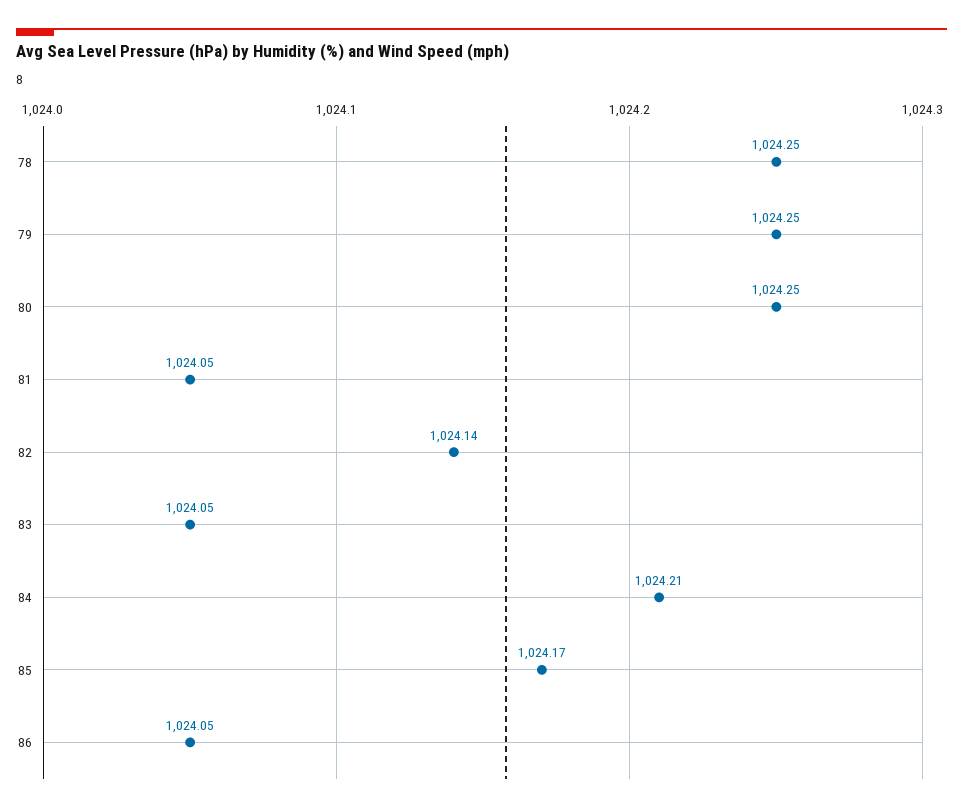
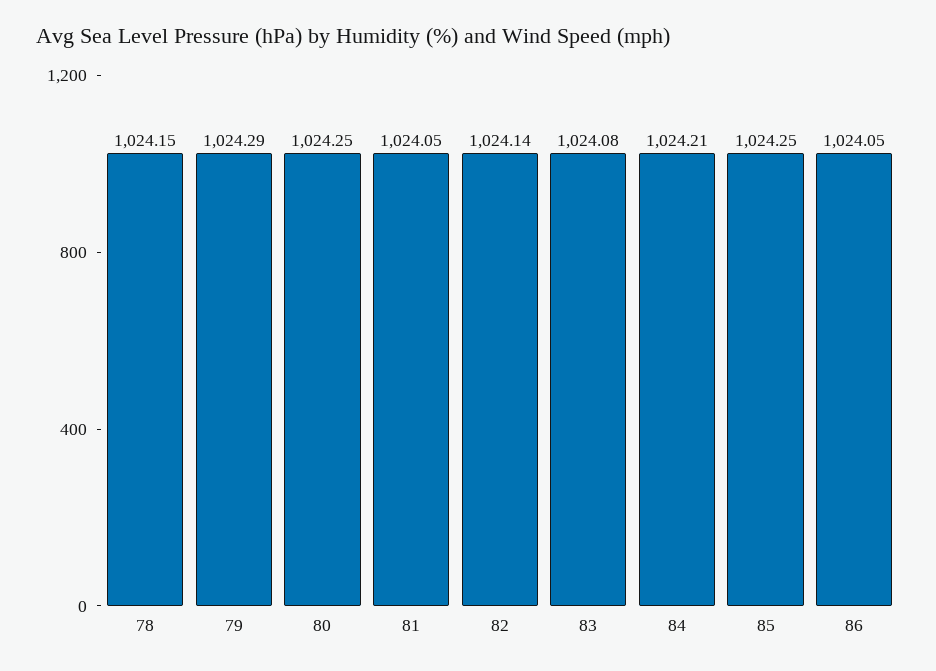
  {
-   "78": 1024.25,
+   "78": 1024.15,
-   "79": 1024.25,
+   "79": 1024.29,
    "80": 1024.25,
    "81": 1024.05,
    "82": 1024.14,
-   "83": 1024.05,
+   "83": 1024.08,
    "84": 1024.21,
-   "85": 1024.17,
+   "85": 1024.25,
    "86": 1024.05
  }

